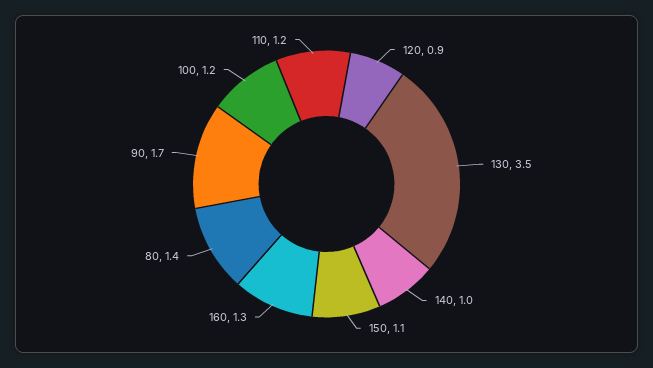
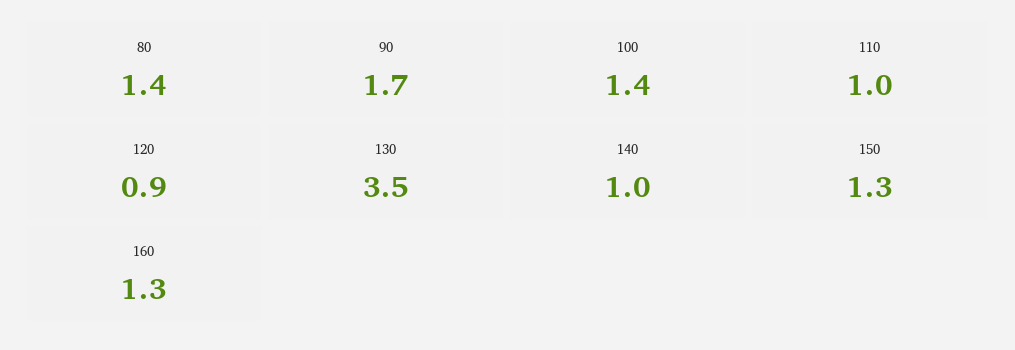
  {
    "120": 0.9,
    "130": 3.5,
    "140": 1,
-   "150": 1.1,
+   "150": 1.3,
    "160": 1.3,
    "80": 1.4,
    "90": 1.7,
-   "100": 1.2,
+   "100": 1.4,
-   "110": 1.2
+   "110": 1
  }

